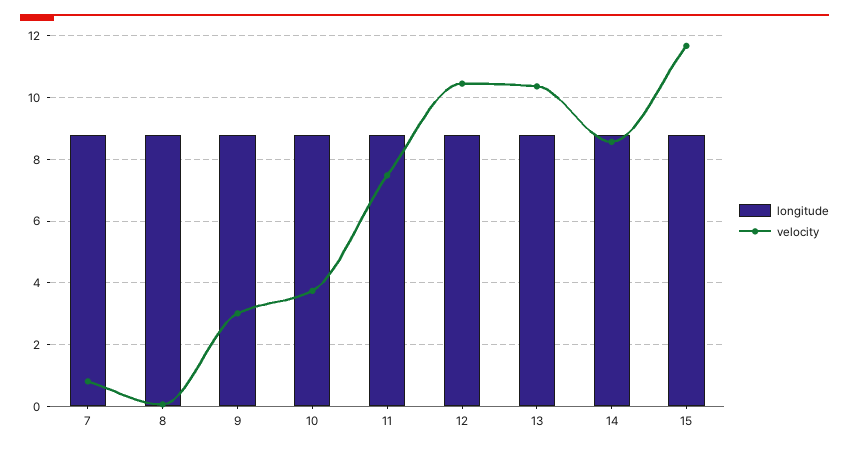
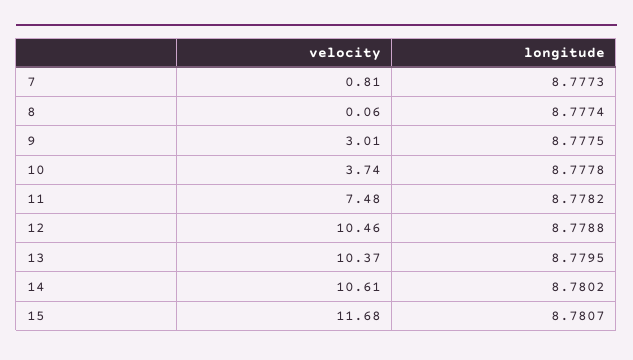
  {
    "longitude": {
      "7": 8.7773,
      "8": 8.7774,
      "9": 8.7775,
      "10": 8.7778,
      "11": 8.7782,
      "12": 8.7788,
      "13": 8.7795,
      "14": 8.7802,
      "15": 8.7807
    },
    "velocity": {
      "7": 0.81,
      "8": 0.06,
      "9": 3.01,
      "10": 3.74,
      "11": 7.48,
      "12": 10.46,
      "13": 10.37,
-     "14": 8.6,
+     "14": 10.61,
      "15": 11.68
    }
  }

